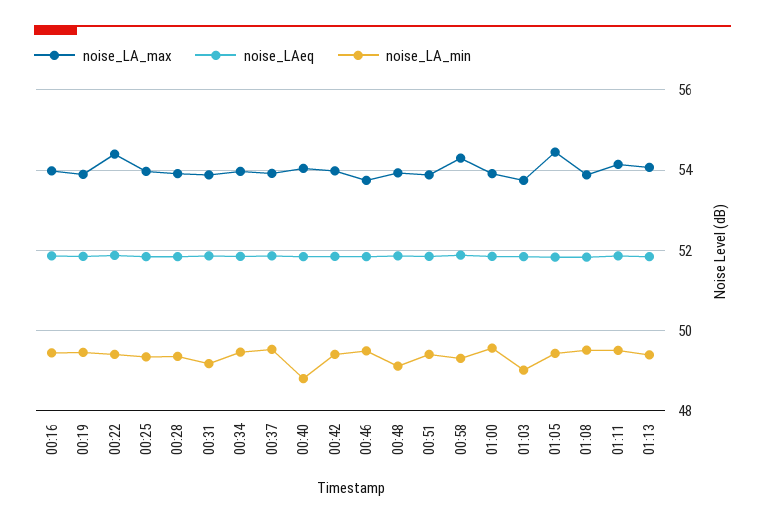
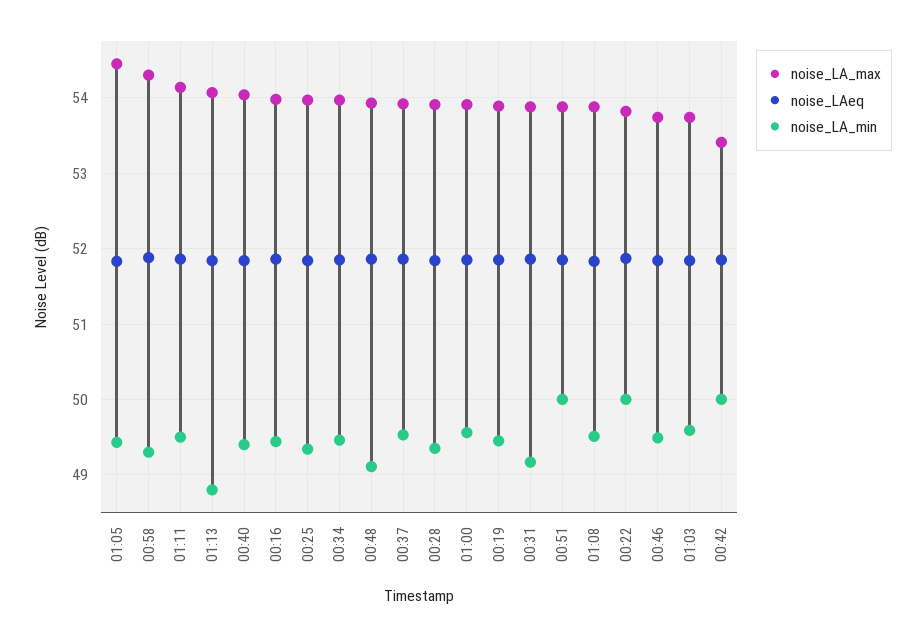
  {
    "noise_LA_max": {
      "00:16": 54,
      "00:19": 53.9,
-     "00:22": 54.4,
+     "00:22": 53.8,
      "00:25": 54,
      "00:28": 53.9,
      "00:31": 53.9,
      "00:34": 54,
      "00:37": 53.9,
      "00:40": 54,
-     "00:42": 54,
+     "00:42": 53.4,
      "00:46": 53.7,
      "00:48": 53.9,
      "00:51": 53.9,
      "00:58": 54.3,
      "01:00": 53.9,
      "01:03": 53.7,
      "01:05": 54.5,
      "01:08": 53.9,
      "01:11": 54.1,
      "01:13": 54.1
    },
    "noise_LAeq": {
      "00:16": 51.9,
      "00:19": 51.9,
      "00:22": 51.9,
      "00:25": 51.8,
      "00:28": 51.8,
      "00:31": 51.9,
      "00:34": 51.9,
      "00:37": 51.9,
      "00:40": 51.8,
      "00:42": 51.9,
      "00:46": 51.8,
      "00:48": 51.9,
      "00:51": 51.9,
      "00:58": 51.9,
      "01:00": 51.9,
      "01:03": 51.8,
      "01:05": 51.8,
      "01:08": 51.8,
      "01:11": 51.9,
      "01:13": 51.8
    },
    "noise_LA_min": {
      "00:16": 49.4,
      "00:19": 49.5,
-     "00:22": 49.4,
+     "00:22": 50,
      "00:25": 49.3,
      "00:28": 49.4,
      "00:31": 49.2,
      "00:34": 49.5,
      "00:37": 49.5,
-     "00:40": 48.8,
+     "00:40": 49.4,
-     "00:42": 49.4,
+     "00:42": 50,
      "00:46": 49.5,
      "00:48": 49.1,
-     "00:51": 49.4,
+     "00:51": 50,
      "00:58": 49.3,
      "01:00": 49.6,
-     "01:03": 49,
+     "01:03": 49.6,
      "01:05": 49.4,
      "01:08": 49.5,
      "01:11": 49.5,
-     "01:13": 49.4
+     "01:13": 48.8
    }
  }

